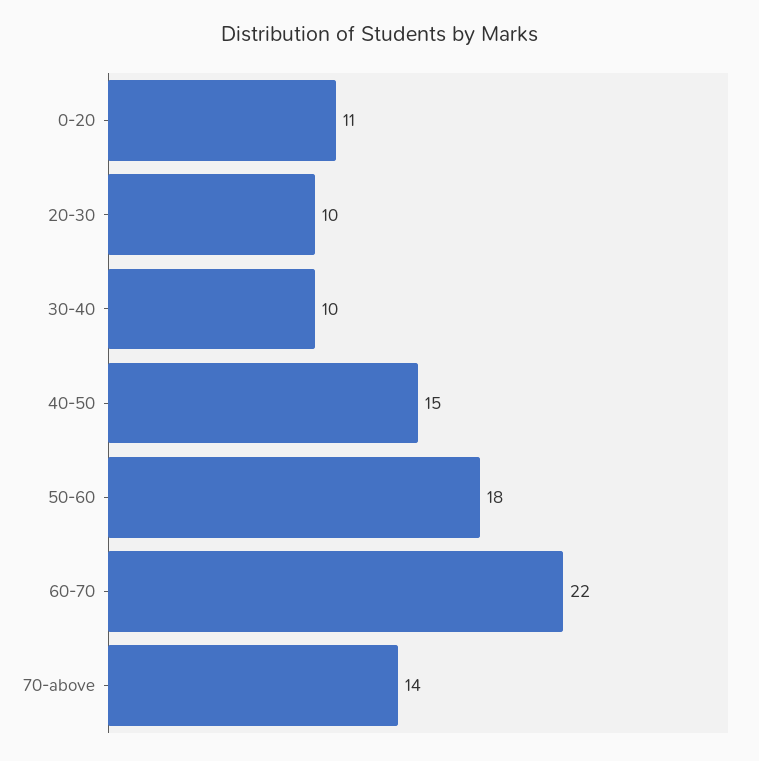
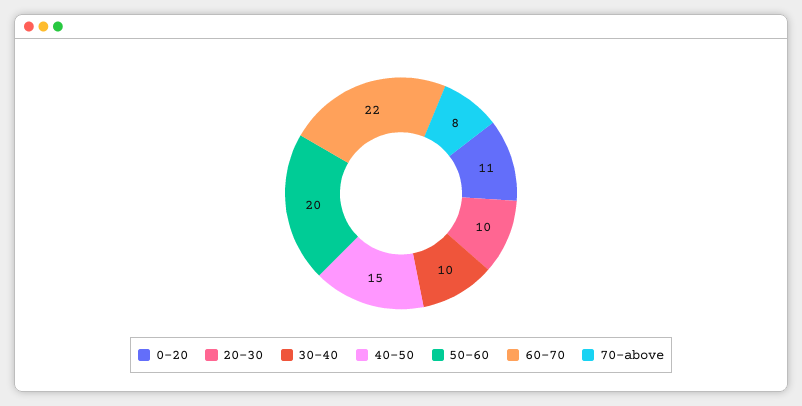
  {
    "0-20": 11,
    "20-30": 10,
    "30-40": 10,
    "40-50": 15,
-   "50-60": 18,
+   "50-60": 20,
    "60-70": 22,
-   "70-above": 14
+   "70-above": 8
  }

